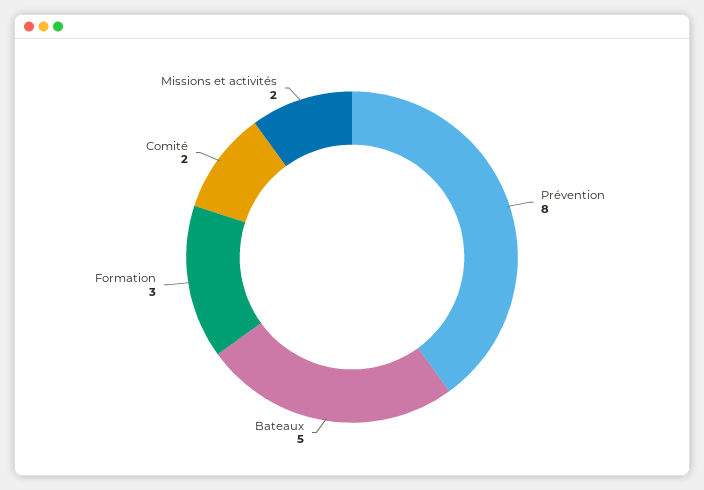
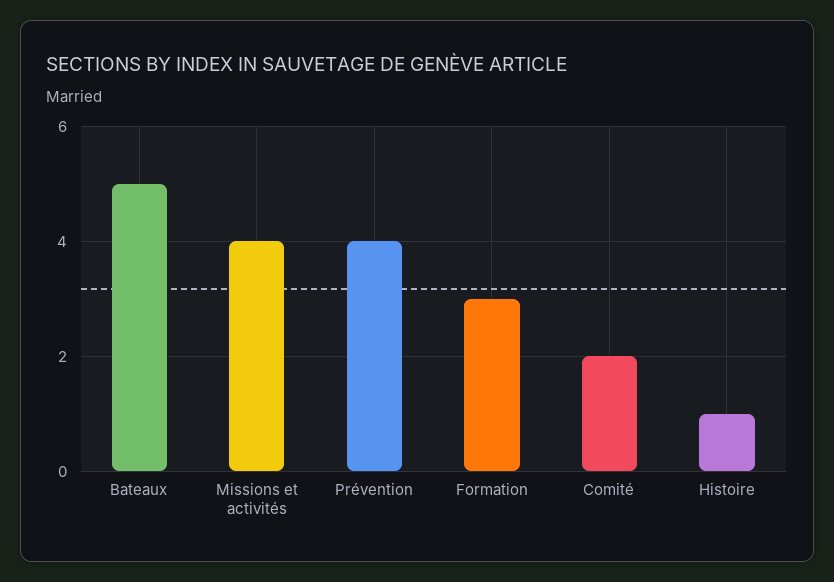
  {
-   "Prévention": 8,
+   "Prévention": 4,
    "Bateaux": 5,
    "Formation": 3,
    "Comité": 2,
-   "Missions et activités": 2
+   "Missions et activités": 4,
+   "Histoire": 1
  }

